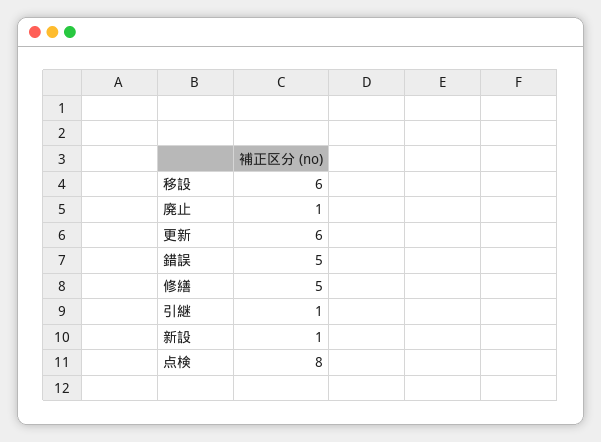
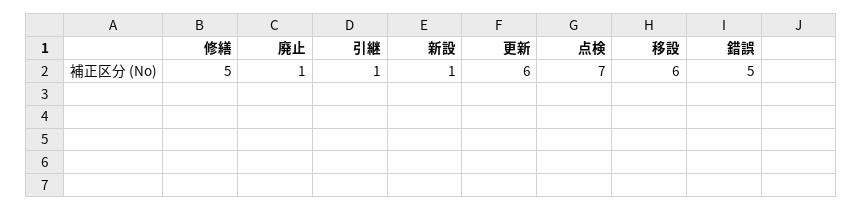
  {
    "移設": 6,
    "廃止": 1,
    "更新": 6,
    "錯誤": 5,
    "修繕": 5,
    "引継": 1,
    "新設": 1,
-   "点検": 8
+   "点検": 7
  }

